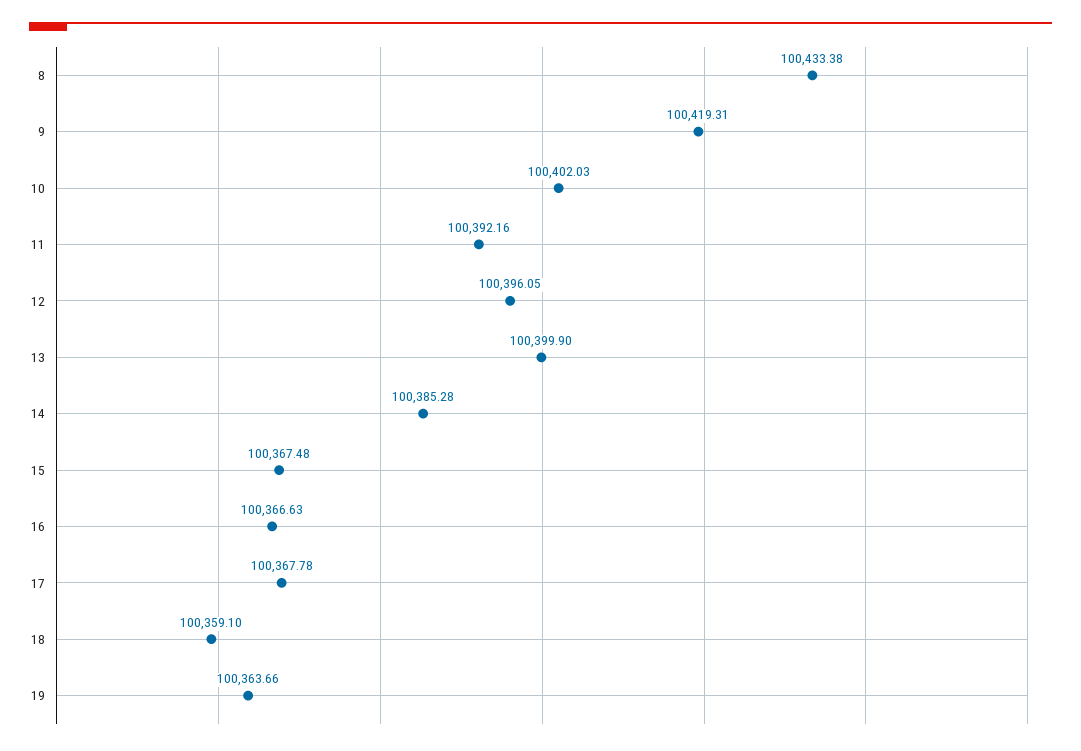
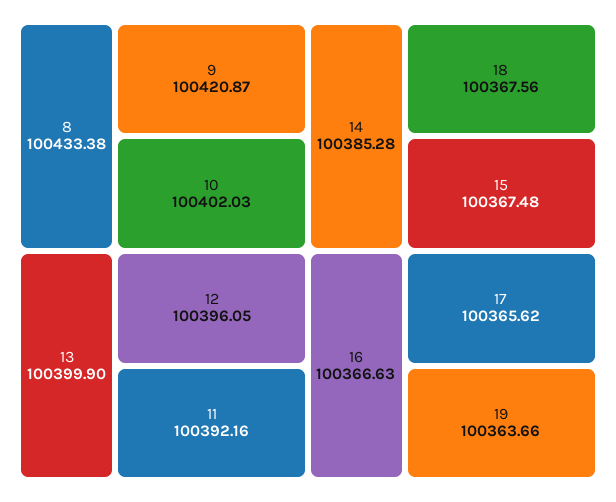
  {
    "8": 100433.38,
-   "9": 100419.31,
+   "9": 100420.87,
    "10": 100402.03,
    "11": 100392.16,
    "12": 100396.05,
    "13": 100399.9,
    "14": 100385.28,
    "15": 100367.48,
    "16": 100366.63,
-   "17": 100367.78,
+   "17": 100365.62,
-   "18": 100359.1,
+   "18": 100367.56,
    "19": 100363.66
  }

